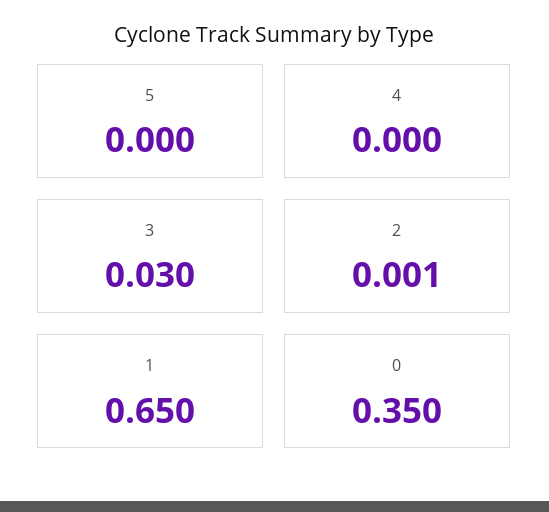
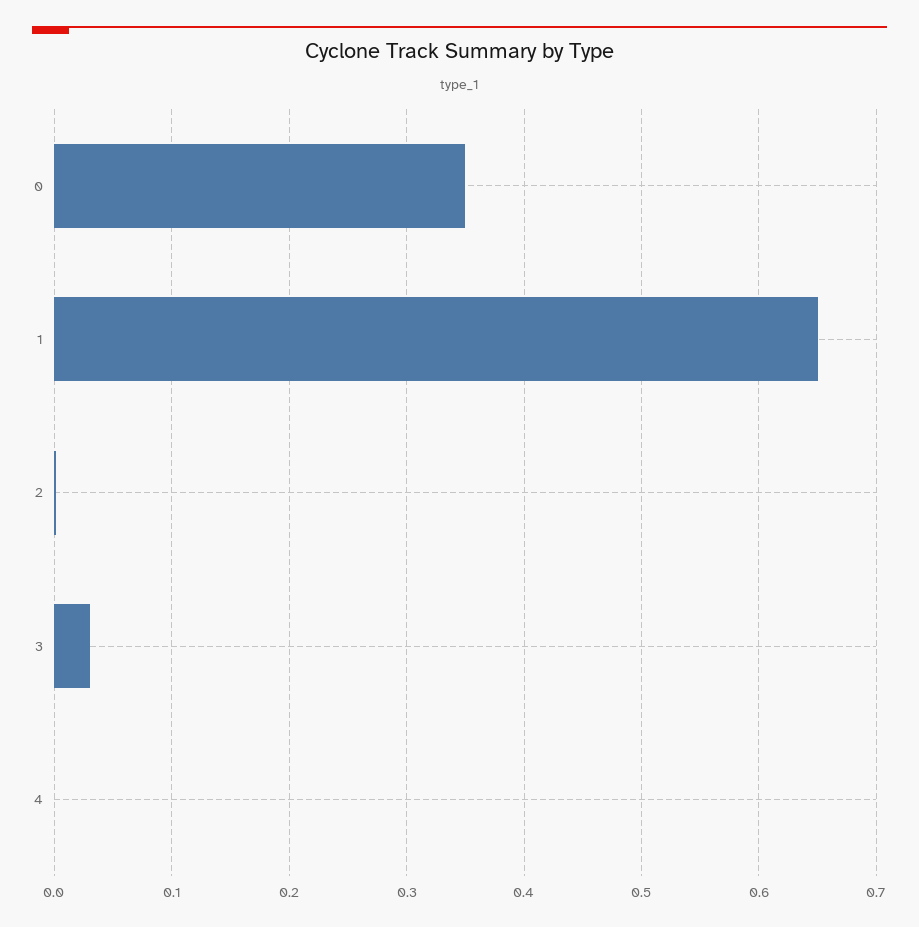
  {
-   "5": 0,
    "4": 0,
    "3": 0.03,
    "2": 0.001,
    "1": 0.65,
    "0": 0.35
  }

